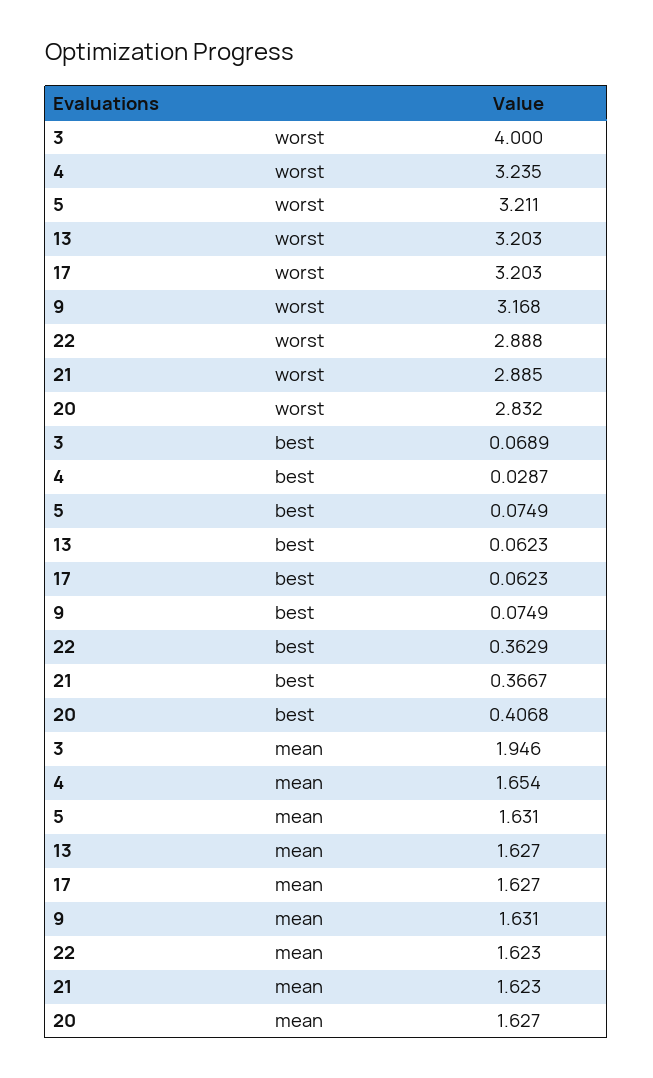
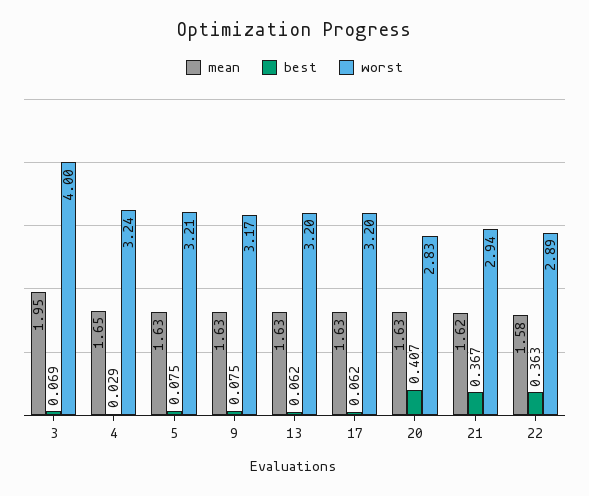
  {
    "worst": {
      "3": 4,
      "4": 3.235,
      "5": 3.211,
      "13": 3.203,
      "17": 3.203,
      "9": 3.168,
      "22": 2.888,
-     "21": 2.885,
+     "21": 2.94,
      "20": 2.832
    },
    "best": {
      "3": 0.0689,
      "4": 0.0287,
      "5": 0.0749,
      "13": 0.0623,
      "17": 0.0623,
      "9": 0.0749,
      "22": 0.3629,
      "21": 0.3667,
      "20": 0.4068
    },
    "mean": {
      "3": 1.946,
      "4": 1.654,
      "5": 1.631,
      "13": 1.627,
      "17": 1.627,
      "9": 1.631,
-     "22": 1.623,
+     "22": 1.58,
      "21": 1.623,
      "20": 1.627
    }
  }

